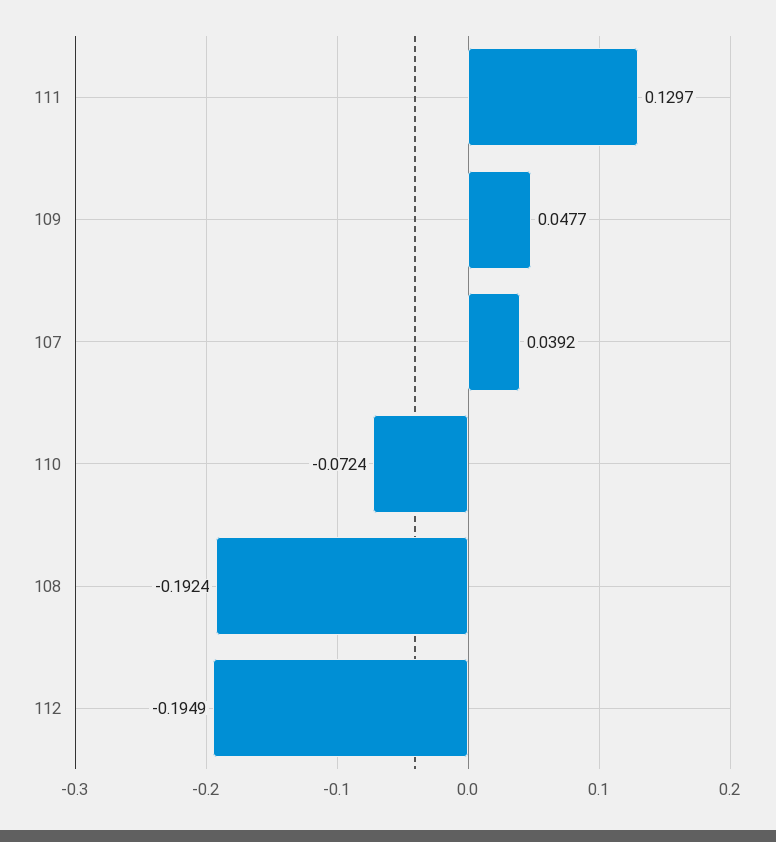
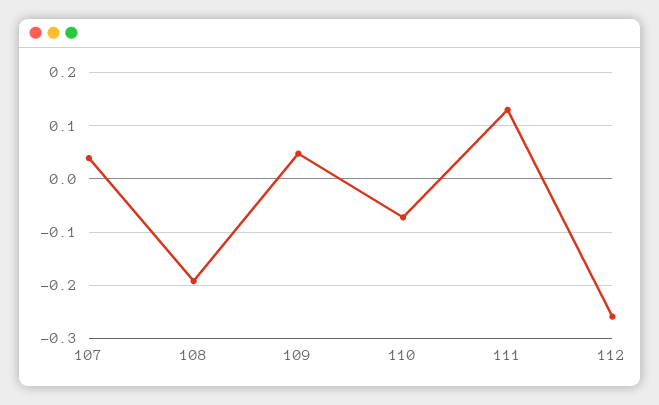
  {
    "111": 0.1297,
    "109": 0.0477,
    "107": 0.0392,
    "110": -0.0724,
    "108": -0.1924,
-   "112": -0.1949
+   "112": -0.26
  }

